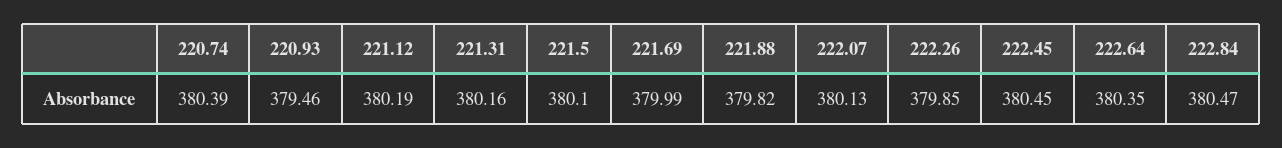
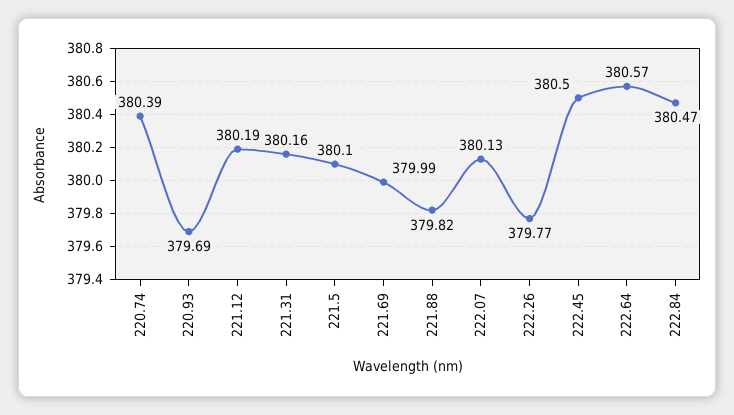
  {
    "220.74": 380.39,
-   "220.93": 379.46,
+   "220.93": 379.69,
    "221.12": 380.19,
    "221.31": 380.16,
    "221.5": 380.1,
    "221.69": 379.99,
    "221.88": 379.82,
    "222.07": 380.13,
-   "222.26": 379.85,
+   "222.26": 379.77,
-   "222.45": 380.45,
+   "222.45": 380.5,
-   "222.64": 380.35,
+   "222.64": 380.57,
    "222.84": 380.47
  }

